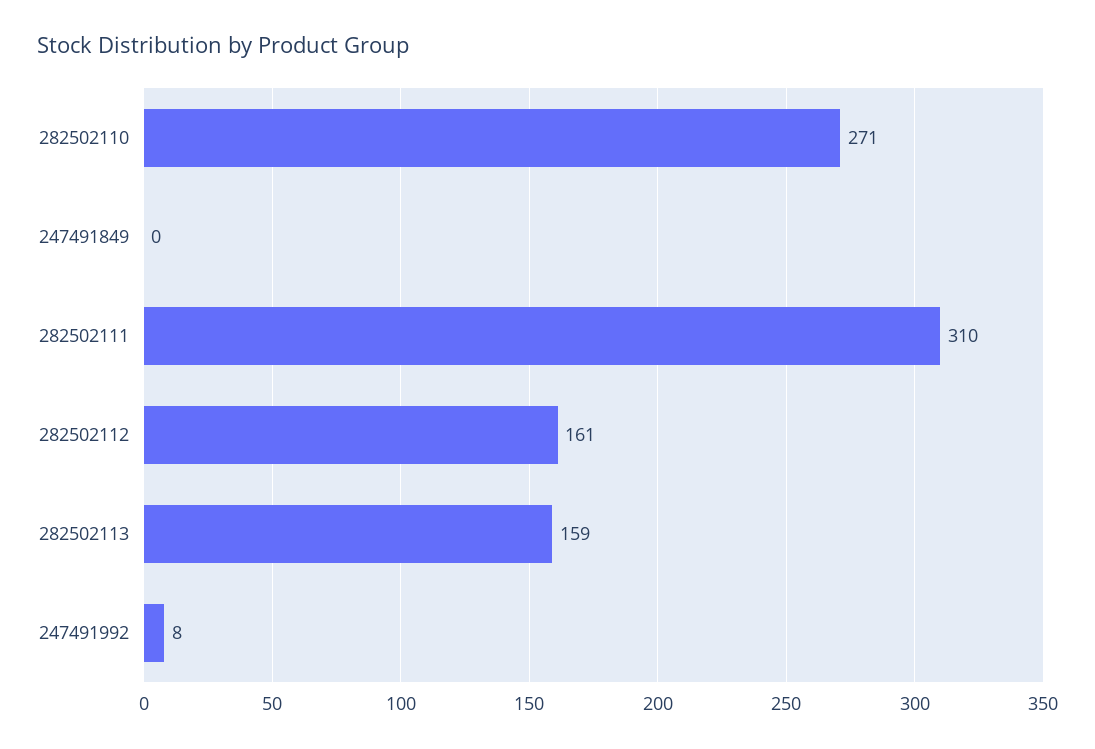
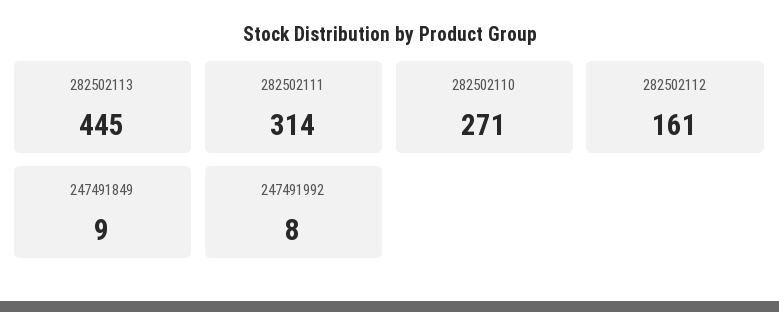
  {
    "282502110": 271,
-   "247491849": 0,
+   "247491849": 9,
-   "282502111": 310,
+   "282502111": 314,
    "282502112": 161,
-   "282502113": 159,
+   "282502113": 445,
    "247491992": 8
  }

